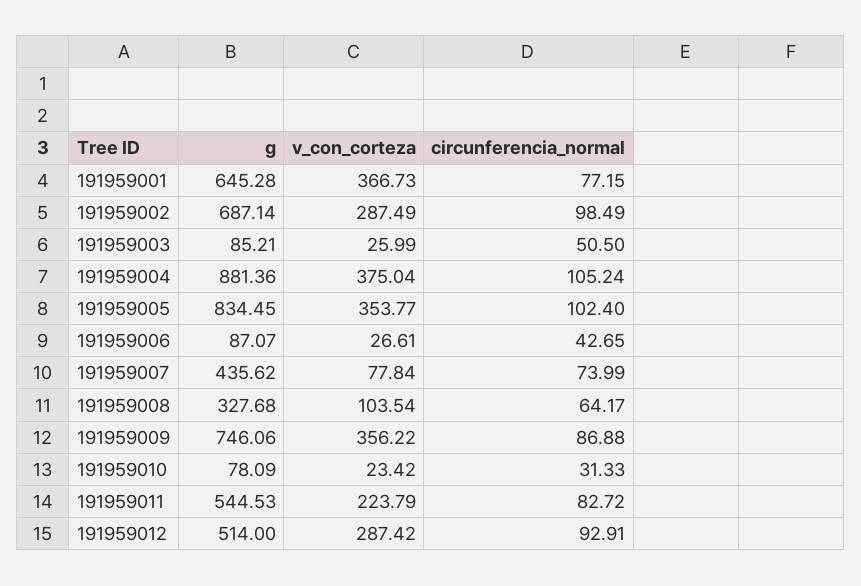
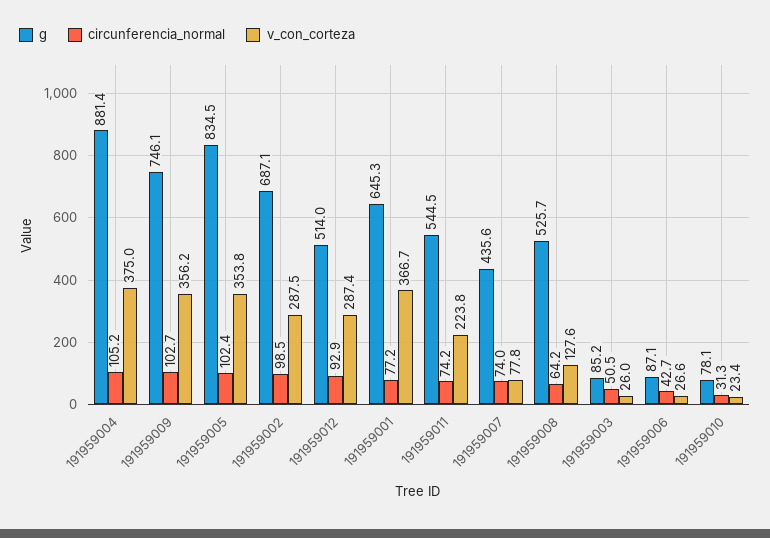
  {
    "g": {
      "191959001": 645.28,
      "191959002": 687.14,
      "191959003": 85.21,
      "191959004": 881.36,
      "191959005": 834.45,
      "191959006": 87.07,
      "191959007": 435.62,
-     "191959008": 327.68,
+     "191959008": 525.7,
      "191959009": 746.06,
      "191959010": 78.09,
      "191959011": 544.53,
      "191959012": 514
    },
    "v_con_corteza": {
      "191959001": 366.73,
      "191959002": 287.49,
      "191959003": 25.99,
      "191959004": 375.04,
      "191959005": 353.77,
      "191959006": 26.61,
      "191959007": 77.84,
-     "191959008": 103.54,
+     "191959008": 127.6,
      "191959009": 356.22,
      "191959010": 23.42,
      "191959011": 223.79,
      "191959012": 287.42
    },
    "circunferencia_normal": {
      "191959001": 77.15,
      "191959002": 98.49,
      "191959003": 50.5,
      "191959004": 105.24,
      "191959005": 102.4,
      "191959006": 42.65,
      "191959007": 73.99,
      "191959008": 64.17,
-     "191959009": 86.88,
+     "191959009": 102.7,
      "191959010": 31.33,
-     "191959011": 82.72,
+     "191959011": 74.2,
      "191959012": 92.91
    }
  }

